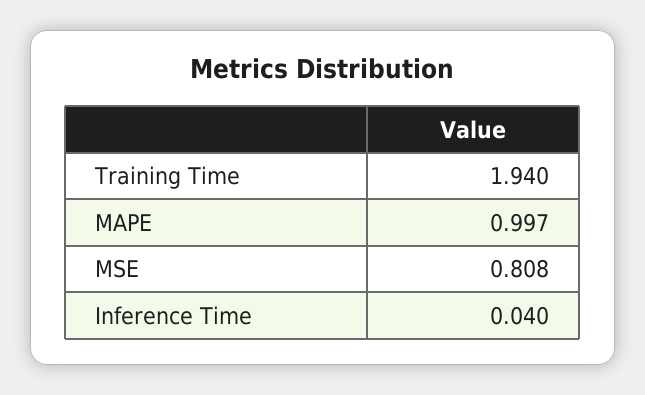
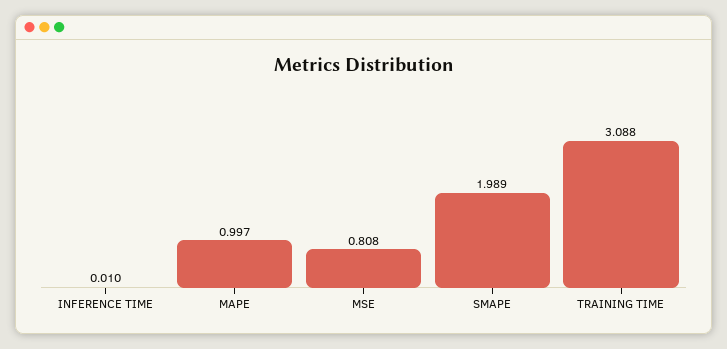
  {
-   "Training Time": 1.94,
+   "Training Time": 3.088,
    "MAPE": 0.997,
    "MSE": 0.808,
-   "Inference Time": 0.04
+   "Inference Time": 0.01,
+   "SMAPE": 1.989
  }

